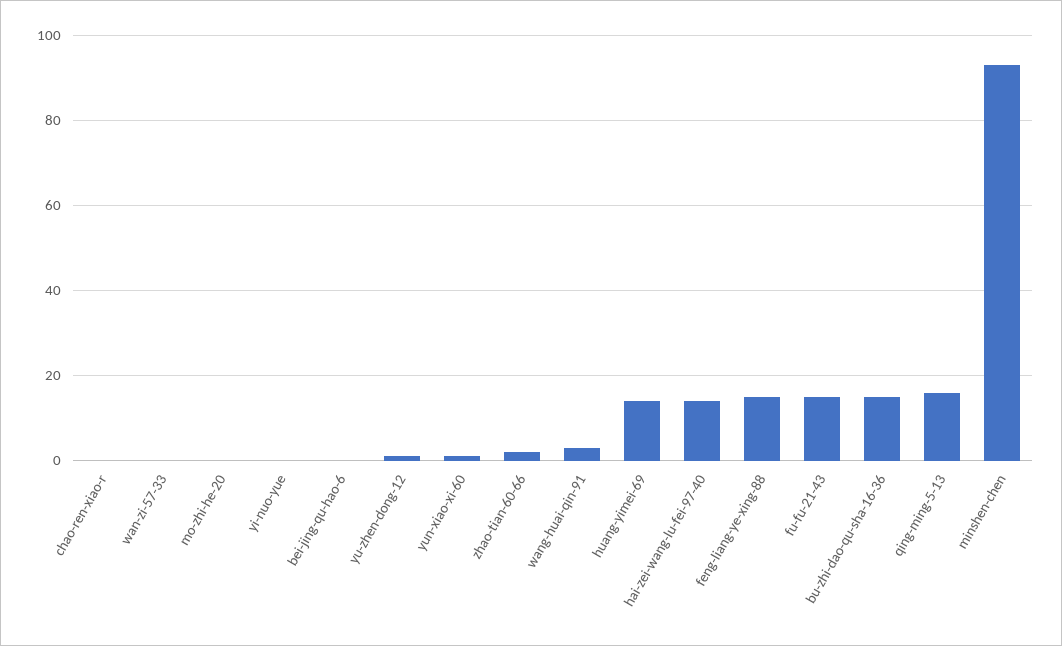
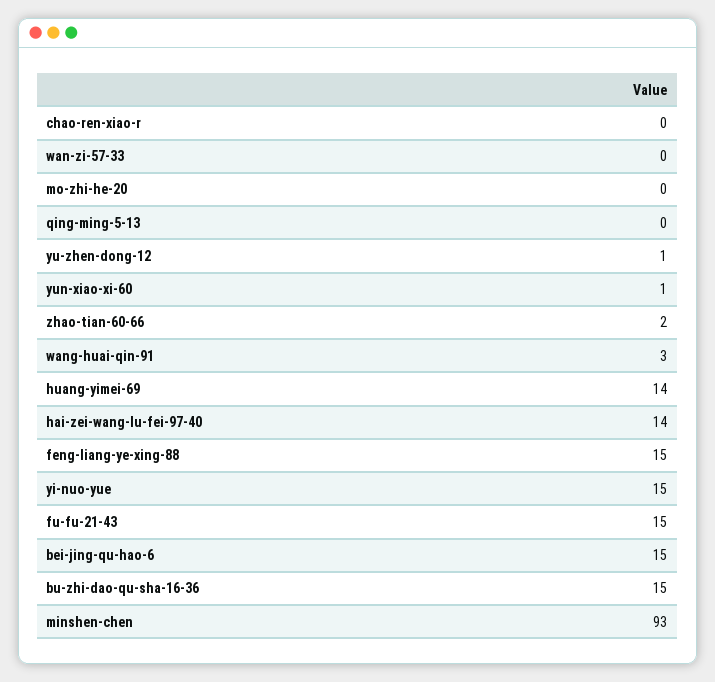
  {
    "chao-ren-xiao-r": 0,
    "wan-zi-57-33": 0,
    "mo-zhi-he-20": 0,
-   "yi-nuo-yue": 0,
+   "yi-nuo-yue": 15,
-   "bei-jing-qu-hao-6": 0,
+   "bei-jing-qu-hao-6": 15,
    "yu-zhen-dong-12": 1,
    "yun-xiao-xi-60": 1,
    "zhao-tian-60-66": 2,
    "wang-huai-qin-91": 3,
    "huang-yimei-69": 14,
    "hai-zei-wang-lu-fei-97-40": 14,
    "feng-liang-ye-xing-88": 15,
    "fu-fu-21-43": 15,
    "bu-zhi-dao-qu-sha-16-36": 15,
-   "qing-ming-5-13": 15,
+   "qing-ming-5-13": 0,
    "minshen-chen": 93
  }

